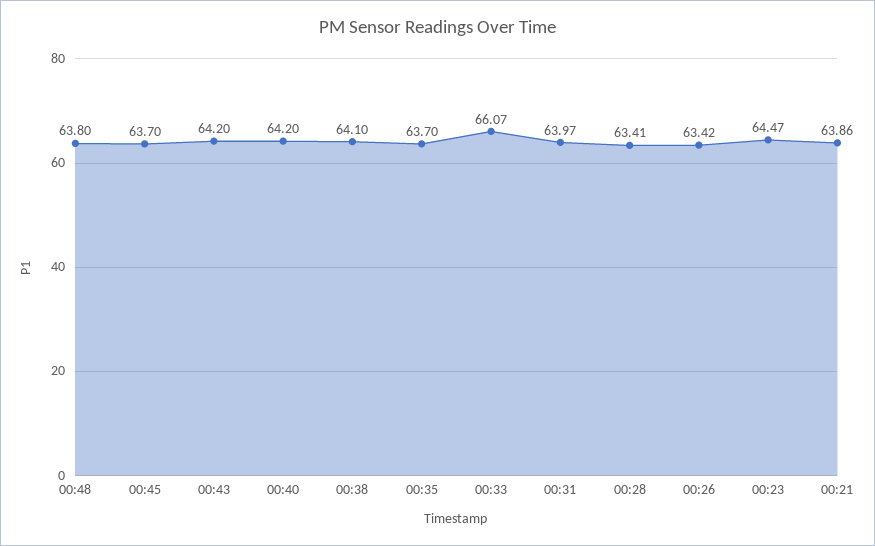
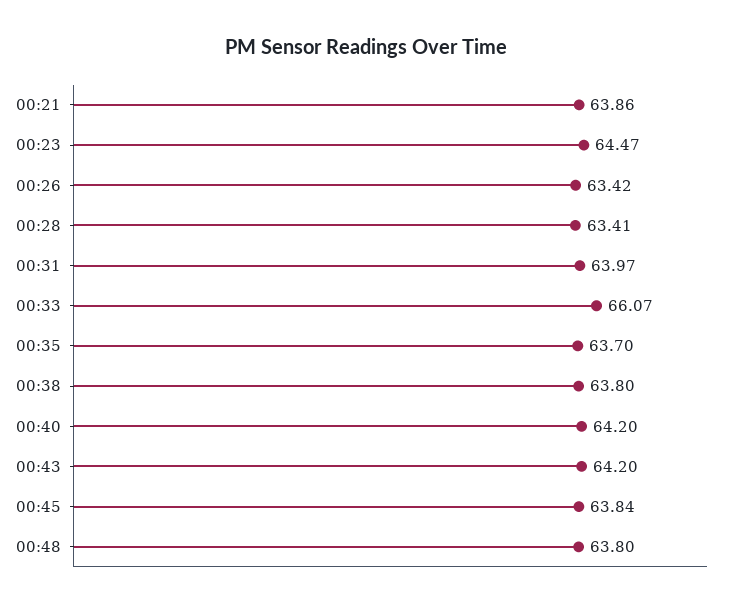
  {
    "00:48": 63.8,
-   "00:45": 63.7,
+   "00:45": 63.84,
    "00:43": 64.2,
    "00:40": 64.2,
-   "00:38": 64.1,
+   "00:38": 63.8,
    "00:35": 63.7,
    "00:33": 66.07,
    "00:31": 63.97,
    "00:28": 63.41,
    "00:26": 63.42,
    "00:23": 64.47,
    "00:21": 63.86
  }

